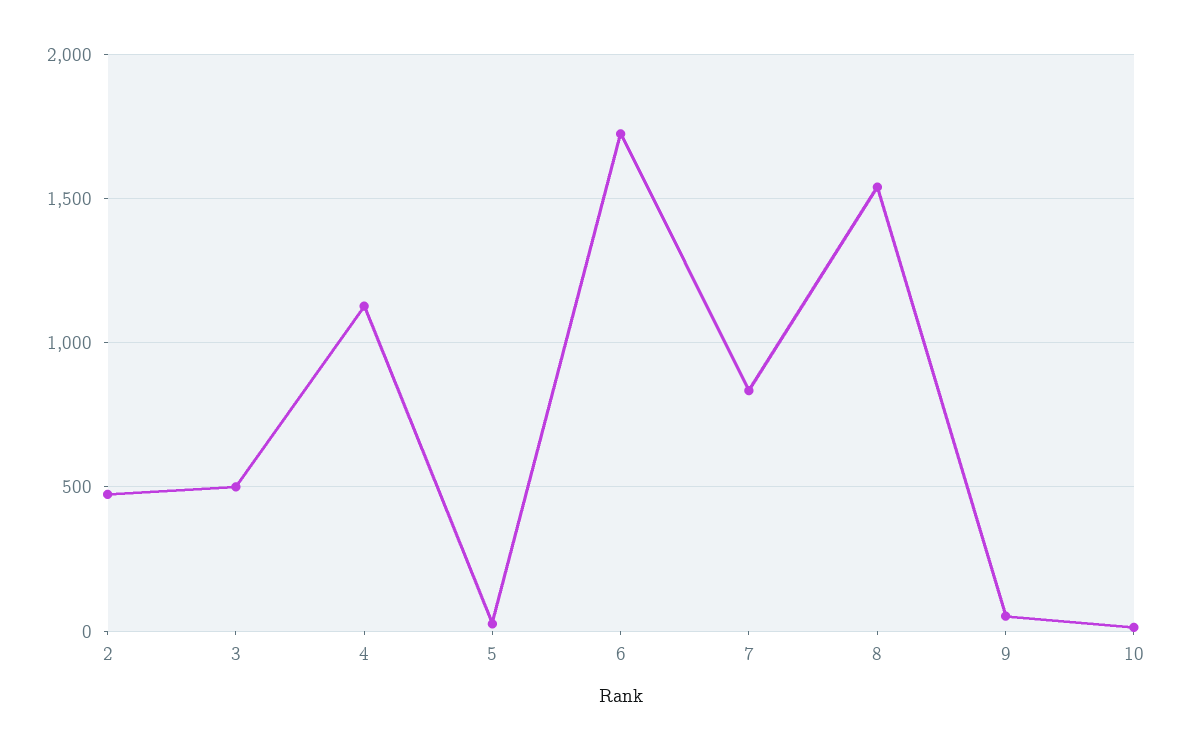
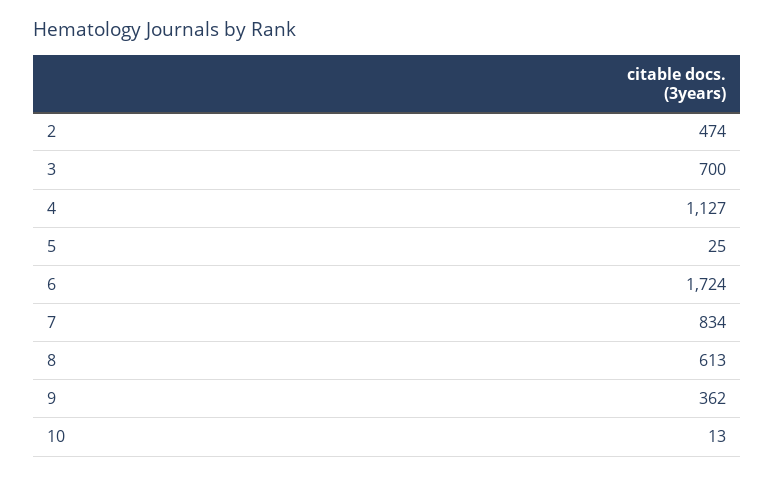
  {
    "2": 474,
-   "3": 500,
+   "3": 700,
    "4": 1127,
    "5": 25,
    "6": 1724,
    "7": 834,
-   "8": 1550,
+   "8": 613,
-   "9": 50,
+   "9": 362,
    "10": 13
  }

